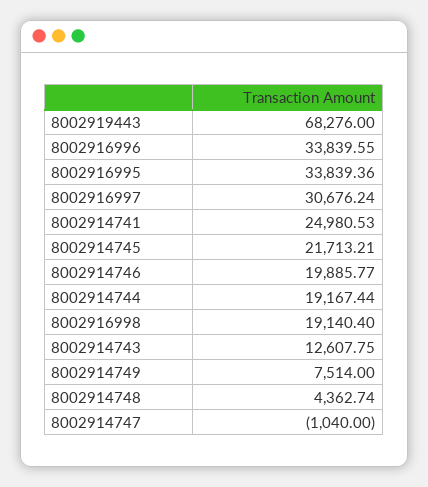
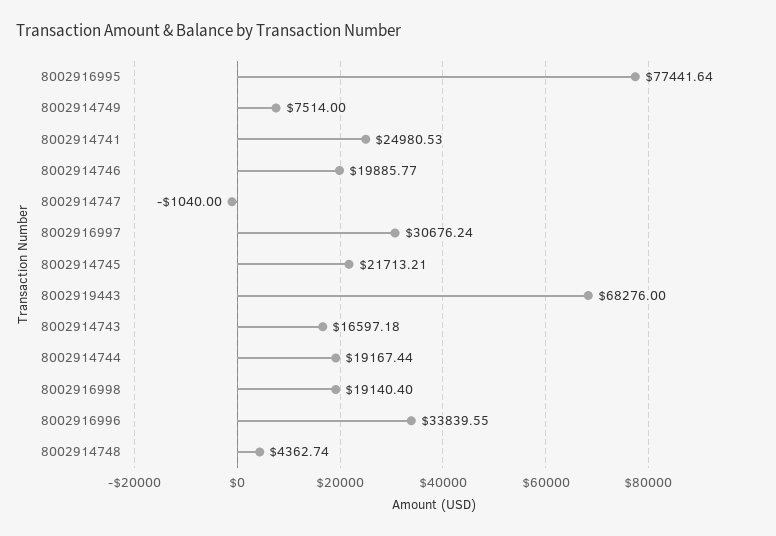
  {
    "8002919443": 68276,
    "8002916996": 33839.55,
-   "8002916995": 33839.36,
+   "8002916995": 77441.64,
    "8002916997": 30676.24,
    "8002914741": 24980.53,
    "8002914745": 21713.21,
    "8002914746": 19885.77,
    "8002914744": 19167.44,
    "8002916998": 19140.4,
-   "8002914743": 12607.75,
+   "8002914743": 16597.18,
    "8002914749": 7514,
    "8002914748": 4362.74,
    "8002914747": -1040
  }

